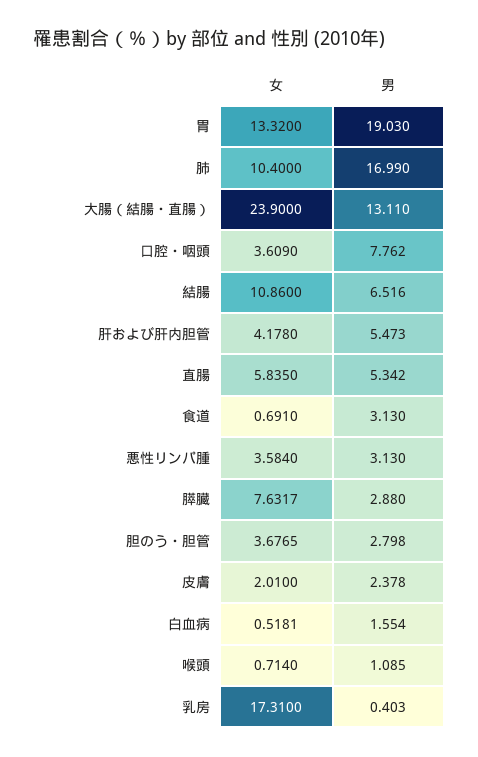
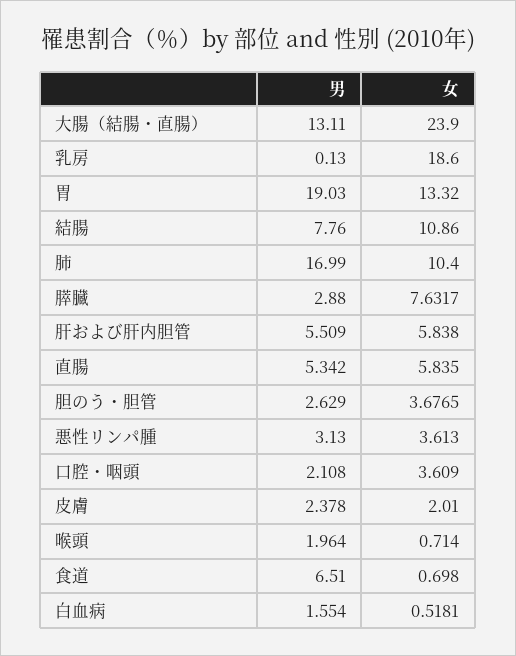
  {
    "女": {
      "胃": 13.32,
      "肺": 10.4,
      "大腸（結腸・直腸）": 23.9,
      "口腔・咽頭": 3.609,
      "結腸": 10.86,
-     "肝および肝内胆管": 4.178,
+     "肝および肝内胆管": 5.838,
      "直腸": 5.835,
-     "食道": 0.691,
+     "食道": 0.698,
-     "悪性リンパ腫": 3.584,
+     "悪性リンパ腫": 3.613,
      "膵臓": 7.6317,
      "胆のう・胆管": 3.6765,
      "皮膚": 2.01,
      "白血病": 0.5181,
      "喉頭": 0.714,
-     "乳房": 17.31
+     "乳房": 18.6
    },
    "男": {
      "胃": 19.03,
      "肺": 16.99,
      "大腸（結腸・直腸）": 13.11,
-     "口腔・咽頭": 7.762,
+     "口腔・咽頭": 2.108,
-     "結腸": 6.516,
+     "結腸": 7.76,
-     "肝および肝内胆管": 5.473,
+     "肝および肝内胆管": 5.509,
      "直腸": 5.342,
-     "食道": 3.13,
+     "食道": 6.51,
      "悪性リンパ腫": 3.13,
      "膵臓": 2.88,
-     "胆のう・胆管": 2.798,
+     "胆のう・胆管": 2.629,
      "皮膚": 2.378,
      "白血病": 1.554,
-     "喉頭": 1.085,
+     "喉頭": 1.964,
-     "乳房": 0.403
+     "乳房": 0.13
    }
  }

